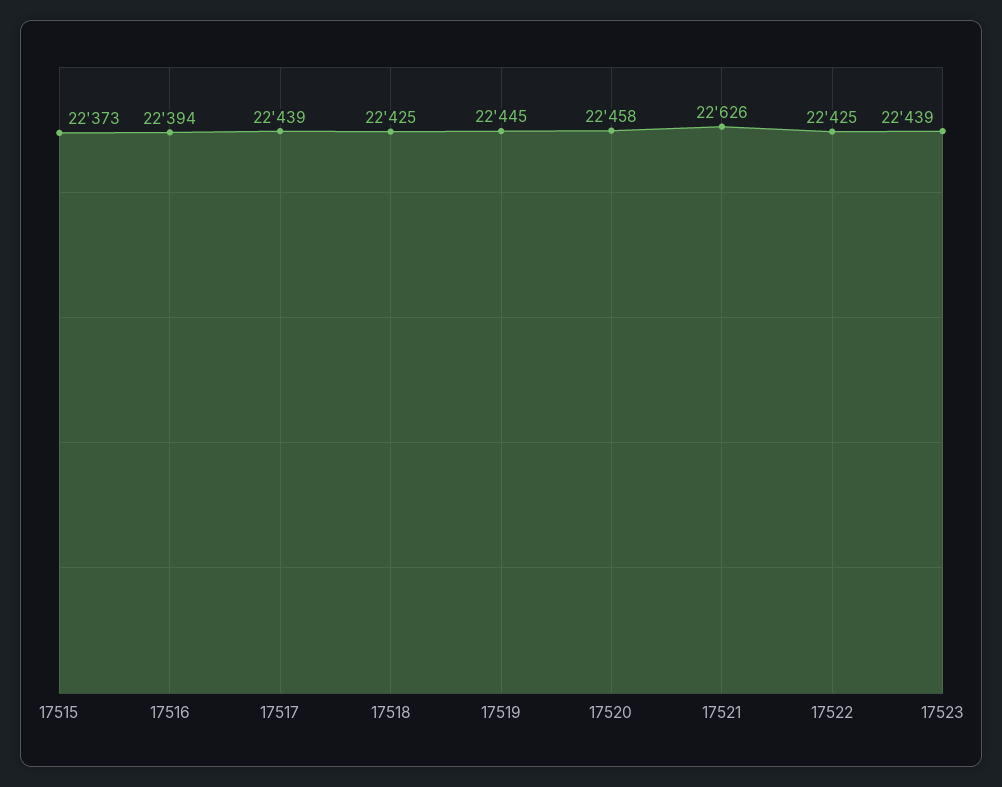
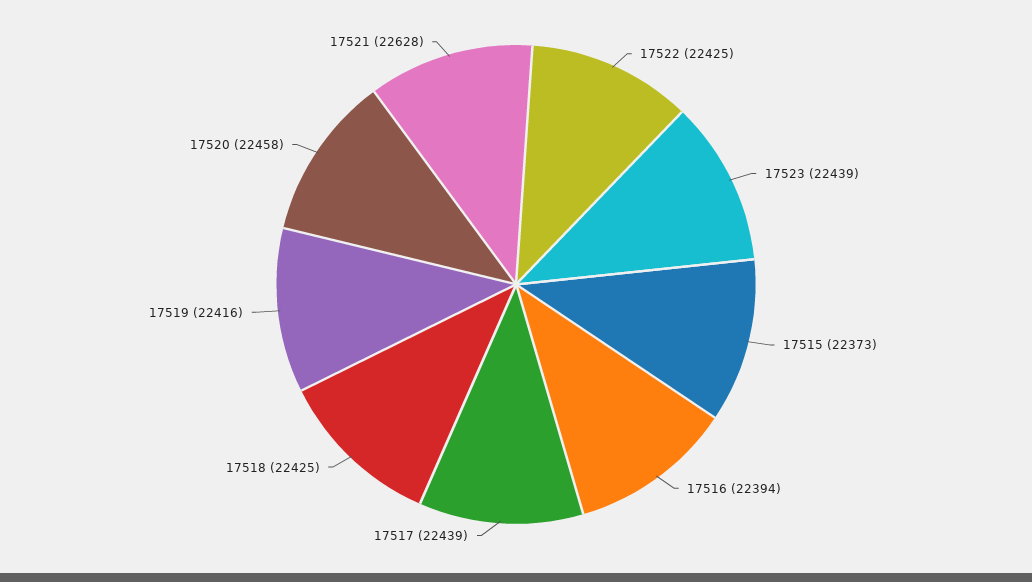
  {
    "17515": 22373,
    "17516": 22394,
    "17517": 22439,
    "17518": 22425,
-   "17519": 22445,
+   "17519": 22416,
    "17520": 22458,
-   "17521": 22626,
+   "17521": 22628,
    "17522": 22425,
    "17523": 22439
  }

